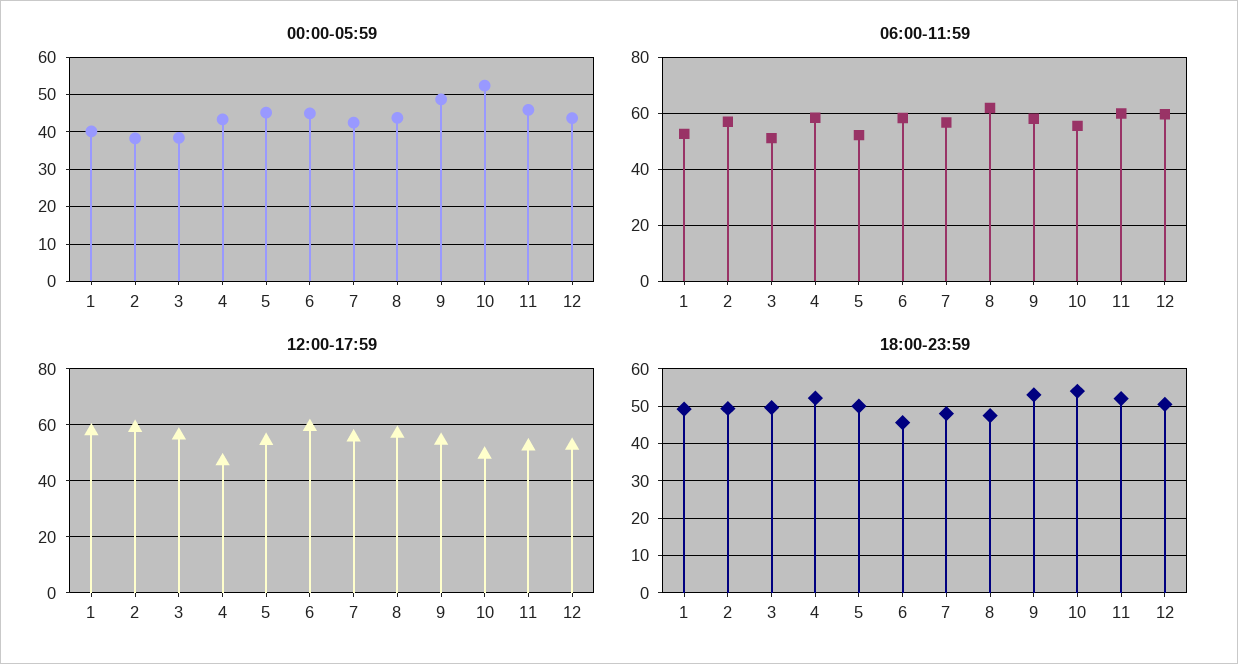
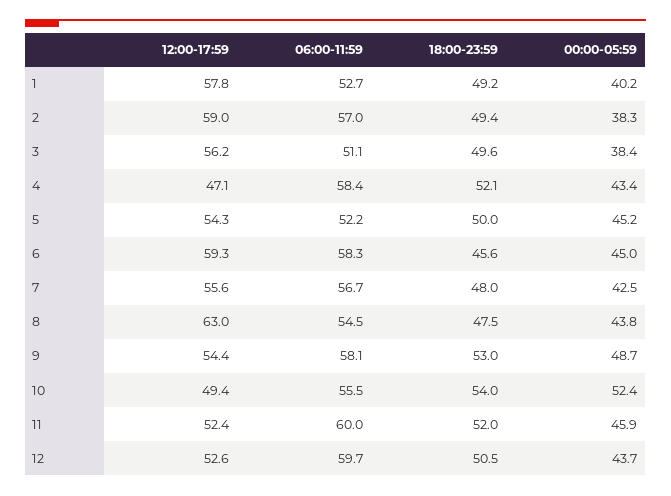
  {
    "00:00-05:59": {
      "1": 40.2,
      "2": 38.3,
      "3": 38.4,
      "4": 43.4,
      "5": 45.2,
      "6": 45,
      "7": 42.5,
      "8": 43.8,
      "9": 48.7,
      "10": 52.4,
      "11": 45.9,
      "12": 43.7
    },
    "06:00-11:59": {
      "1": 52.7,
      "2": 57,
      "3": 51.1,
      "4": 58.4,
      "5": 52.2,
      "6": 58.3,
      "7": 56.7,
-     "8": 62.5,
+     "8": 54.5,
      "9": 58.1,
      "10": 55.5,
      "11": 60,
      "12": 59.7
    },
    "12:00-17:59": {
      "1": 57.8,
      "2": 59,
      "3": 56.2,
      "4": 47.1,
      "5": 54.3,
      "6": 59.3,
      "7": 55.6,
-     "8": 57.5,
+     "8": 63,
      "9": 54.4,
      "10": 49.4,
      "11": 52.4,
      "12": 52.6
    },
    "18:00-23:59": {
      "1": 49.2,
      "2": 49.4,
      "3": 49.6,
      "4": 52.1,
      "5": 50,
      "6": 45.6,
      "7": 48,
      "8": 47.5,
      "9": 53,
      "10": 54,
      "11": 52,
      "12": 50.5
    }
  }

